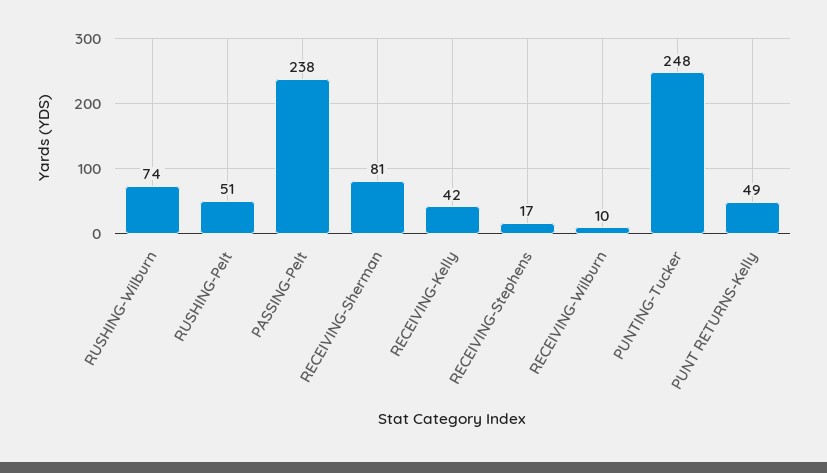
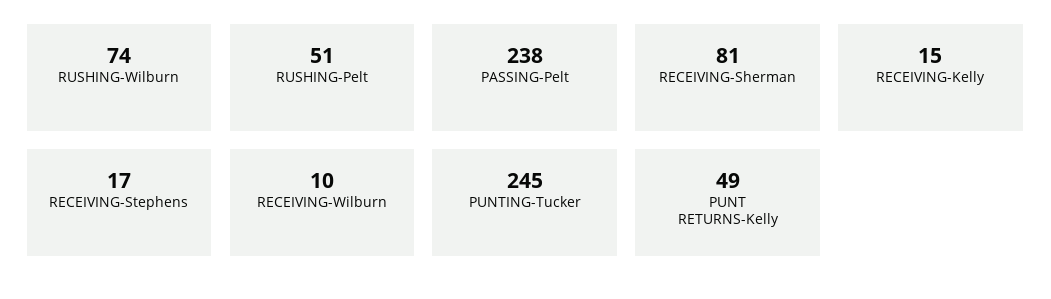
  {
    "RUSHING-Wilburn": 74,
    "RUSHING-Pelt": 51,
    "PASSING-Pelt": 238,
    "RECEIVING-Sherman": 81,
-   "RECEIVING-Kelly": 42,
+   "RECEIVING-Kelly": 15,
    "RECEIVING-Stephens": 17,
    "RECEIVING-Wilburn": 10,
-   "PUNTING-Tucker": 248,
+   "PUNTING-Tucker": 245,
    "PUNT RETURNS-Kelly": 49
  }

